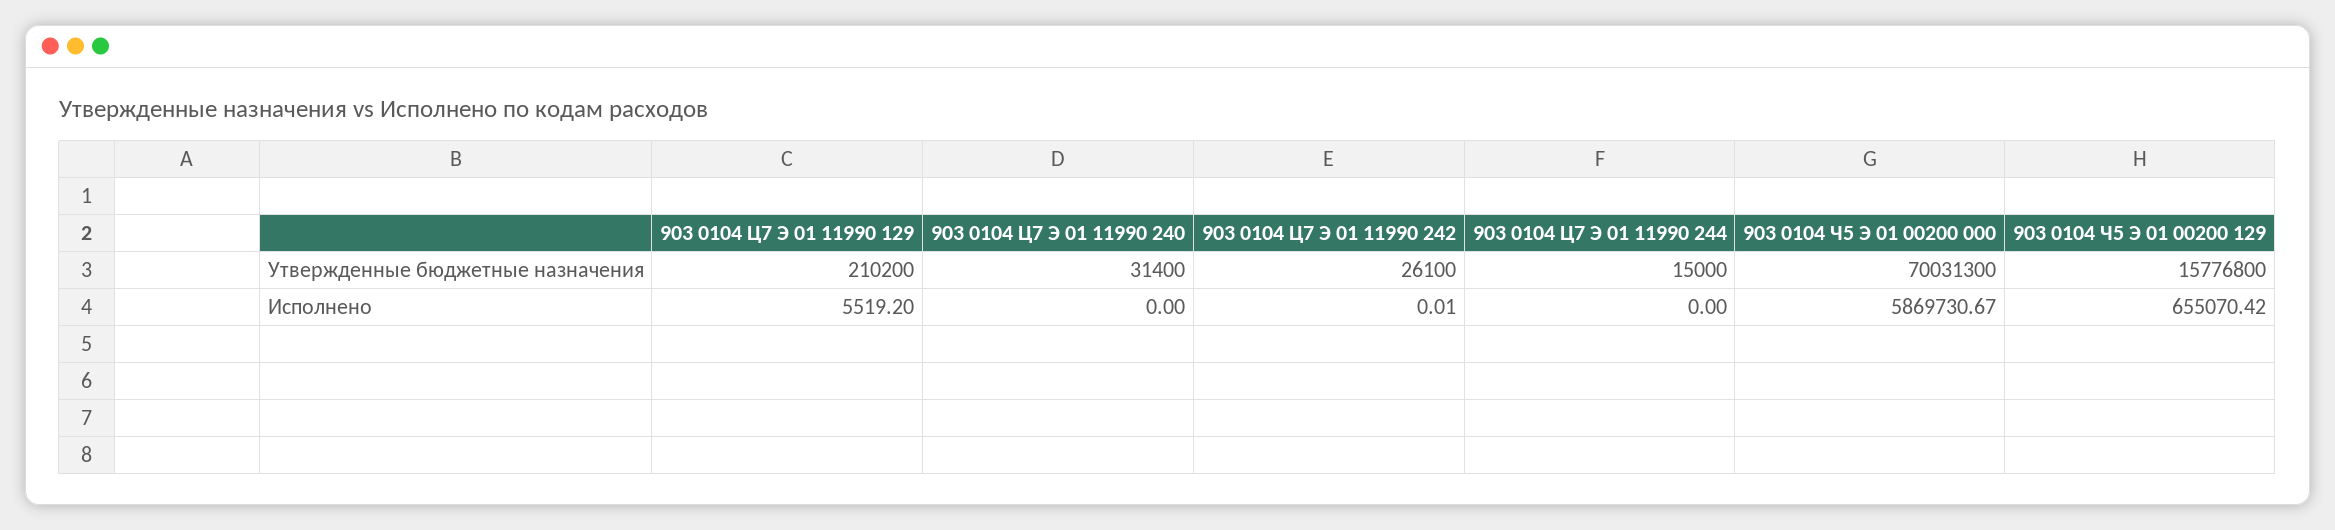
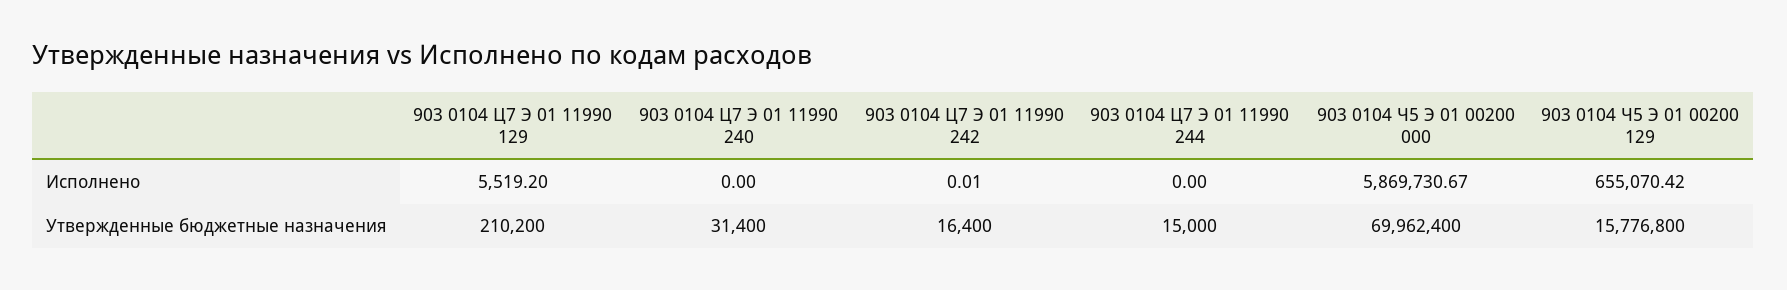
  {
    "903 0104 Ц7 Э 01 11990 129": {
      "Утвержденные бюджетные назначения": 210200,
      "Исполнено": 5519.2
    },
    "903 0104 Ц7 Э 01 11990 240": {
      "Утвержденные бюджетные назначения": 31400,
      "Исполнено": 0
    },
    "903 0104 Ц7 Э 01 11990 242": {
-     "Утвержденные бюджетные назначения": 26100,
+     "Утвержденные бюджетные назначения": 16400,
      "Исполнено": 0.01
    },
    "903 0104 Ц7 Э 01 11990 244": {
      "Утвержденные бюджетные назначения": 15000,
      "Исполнено": 0
    },
    "903 0104 Ч5 Э 01 00200 000": {
-     "Утвержденные бюджетные назначения": 70031300,
+     "Утвержденные бюджетные назначения": 69962400,
      "Исполнено": 5869730.67
    },
    "903 0104 Ч5 Э 01 00200 129": {
      "Утвержденные бюджетные назначения": 15776800,
      "Исполнено": 655070.42
    }
  }

